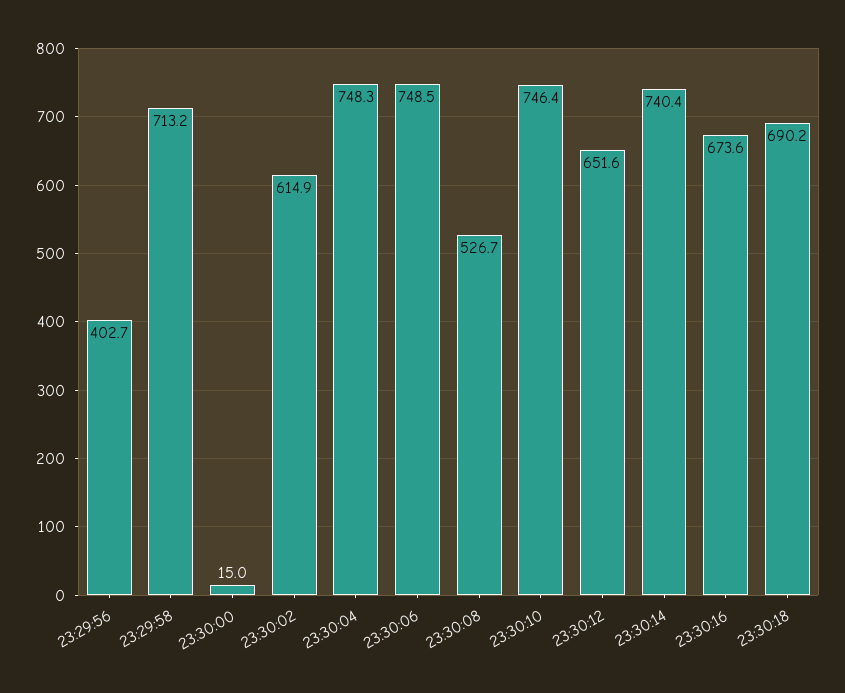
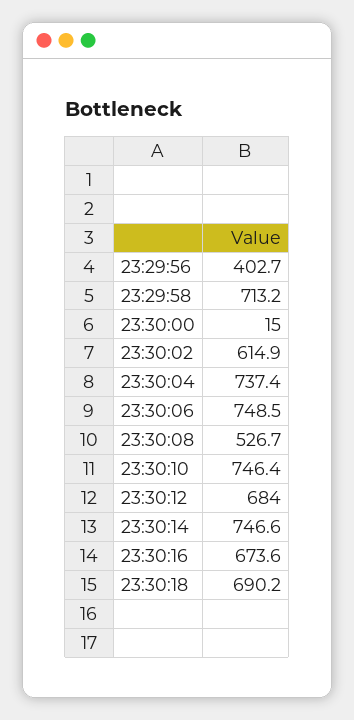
  {
    "23:29:56": 402.7,
    "23:29:58": 713.2,
    "23:30:00": 15,
    "23:30:02": 614.9,
-   "23:30:04": 748.3,
+   "23:30:04": 737.4,
    "23:30:06": 748.5,
    "23:30:08": 526.7,
    "23:30:10": 746.4,
-   "23:30:12": 651.6,
+   "23:30:12": 684,
-   "23:30:14": 740.4,
+   "23:30:14": 746.6,
    "23:30:16": 673.6,
    "23:30:18": 690.2
  }

